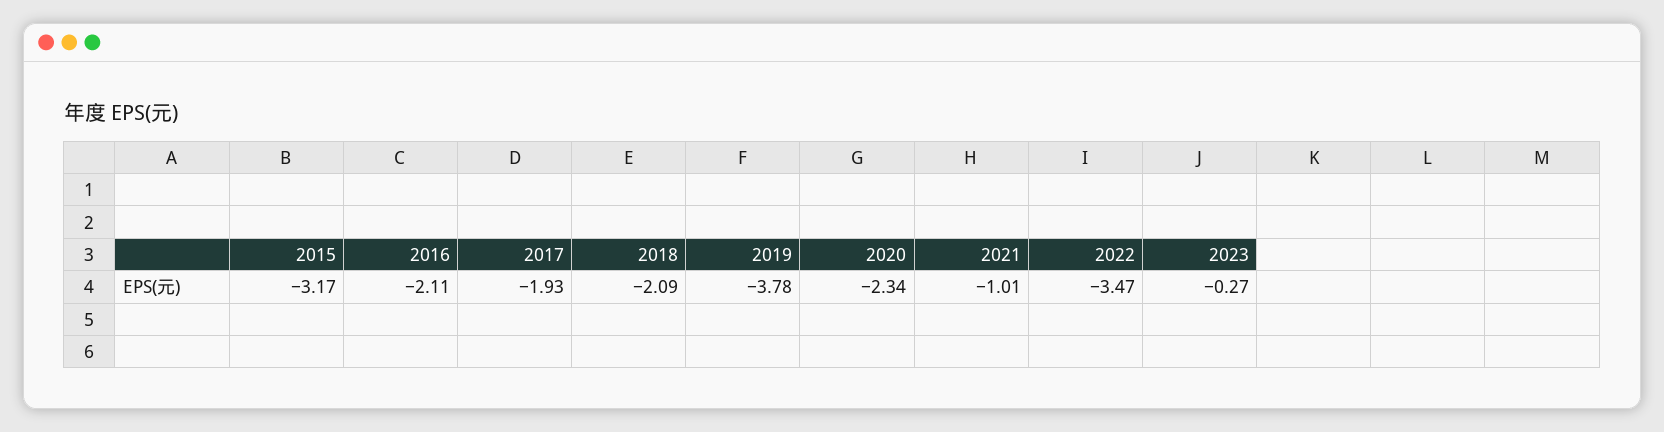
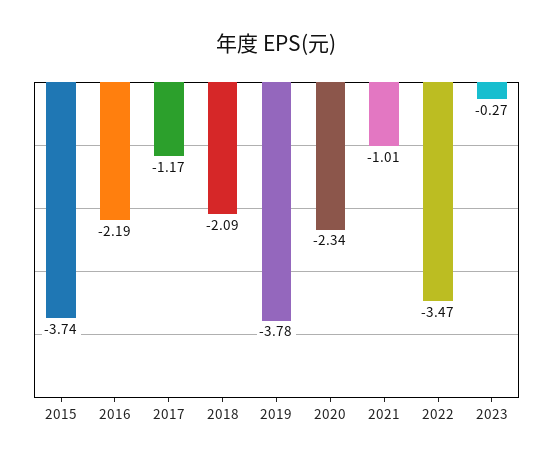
  {
-   "2015": -3.17,
+   "2015": -3.74,
-   "2016": -2.11,
+   "2016": -2.19,
-   "2017": -1.93,
+   "2017": -1.17,
    "2018": -2.09,
    "2019": -3.78,
    "2020": -2.34,
    "2021": -1.01,
    "2022": -3.47,
    "2023": -0.27
  }

